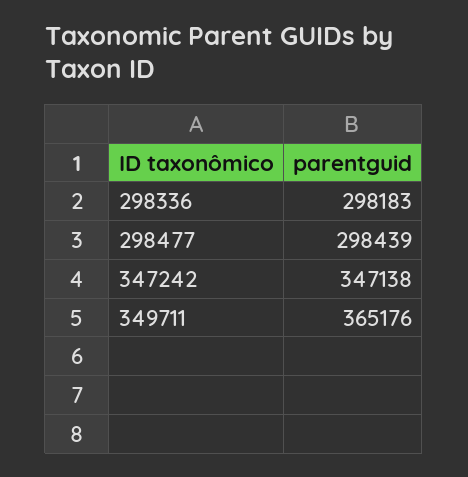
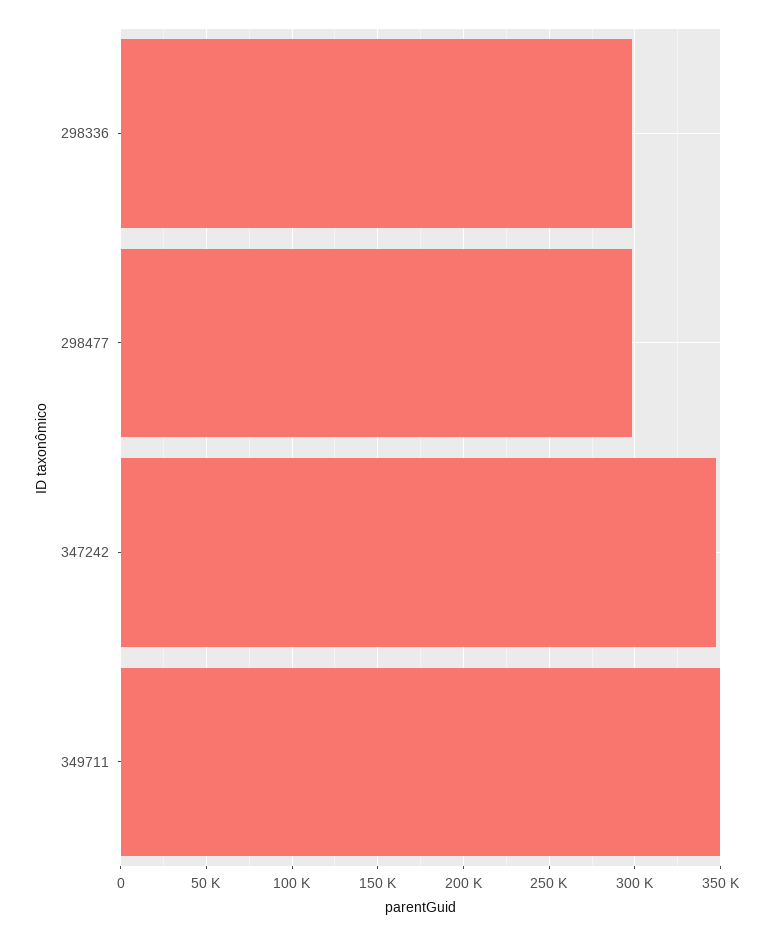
  {
    "298336": 298183,
    "298477": 298439,
    "347242": 347138,
-   "349711": 365176
+   "349711": 350000
  }

